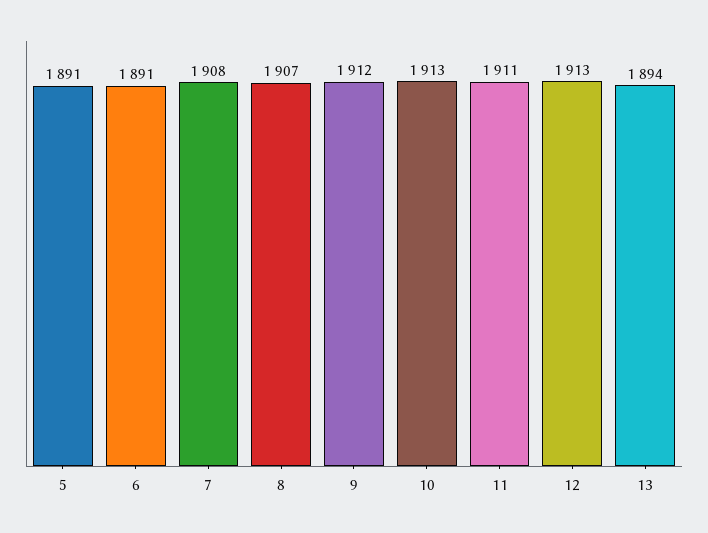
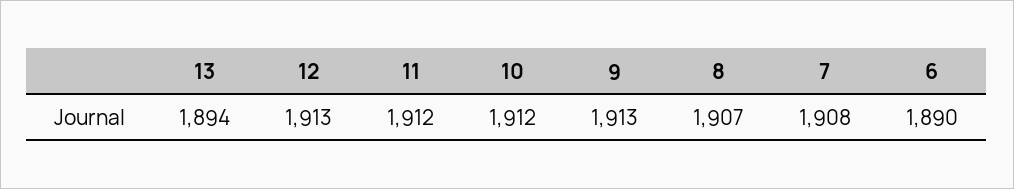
  {
-   "5": 1891,
-   "6": 1891,
+   "6": 1890,
    "7": 1908,
    "8": 1907,
-   "9": 1912,
+   "9": 1913,
-   "10": 1913,
+   "10": 1912,
-   "11": 1911,
+   "11": 1912,
    "12": 1913,
    "13": 1894
  }

